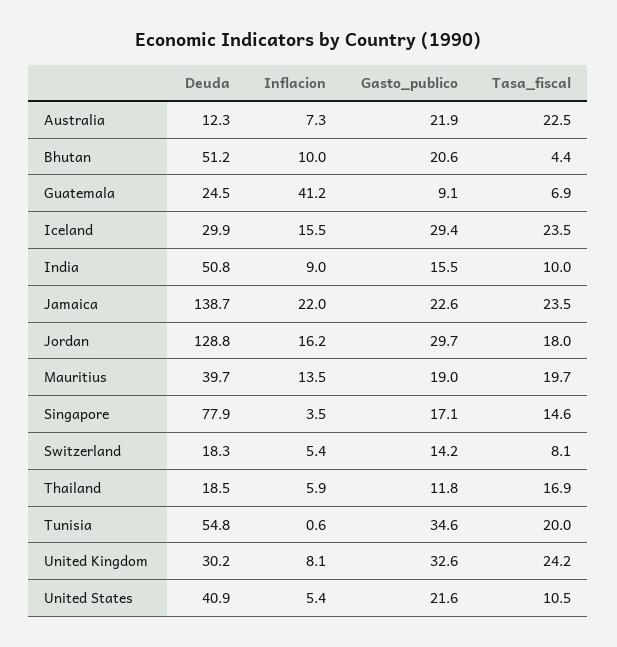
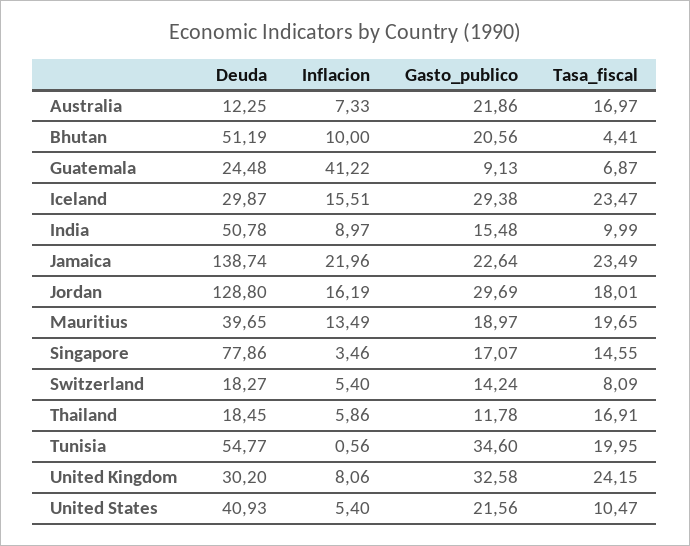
  {
    "Deuda": {
      "Australia": 12.25,
      "Bhutan": 51.19,
      "Guatemala": 24.48,
      "Iceland": 29.87,
      "India": 50.78,
      "Jamaica": 138.74,
      "Jordan": 128.8,
      "Mauritius": 39.65,
      "Singapore": 77.86,
      "Switzerland": 18.27,
      "Thailand": 18.45,
      "Tunisia": 54.77,
      "United Kingdom": 30.2,
      "United States": 40.93
    },
    "Inflacion": {
      "Australia": 7.33,
      "Bhutan": 10,
      "Guatemala": 41.22,
      "Iceland": 15.51,
      "India": 8.97,
      "Jamaica": 21.96,
      "Jordan": 16.19,
      "Mauritius": 13.49,
      "Singapore": 3.46,
      "Switzerland": 5.4,
      "Thailand": 5.86,
      "Tunisia": 0.56,
      "United Kingdom": 8.06,
      "United States": 5.4
    },
    "Gasto_publico": {
      "Australia": 21.86,
      "Bhutan": 20.56,
      "Guatemala": 9.13,
      "Iceland": 29.38,
      "India": 15.48,
      "Jamaica": 22.64,
      "Jordan": 29.69,
      "Mauritius": 18.97,
      "Singapore": 17.07,
      "Switzerland": 14.24,
      "Thailand": 11.78,
      "Tunisia": 34.6,
      "United Kingdom": 32.58,
      "United States": 21.56
    },
    "Tasa_fiscal": {
-     "Australia": 22.5,
+     "Australia": 16.97,
      "Bhutan": 4.41,
      "Guatemala": 6.87,
      "Iceland": 23.47,
      "India": 9.99,
      "Jamaica": 23.49,
      "Jordan": 18.01,
      "Mauritius": 19.65,
      "Singapore": 14.55,
      "Switzerland": 8.09,
      "Thailand": 16.91,
      "Tunisia": 19.95,
      "United Kingdom": 24.15,
      "United States": 10.47
    }
  }

